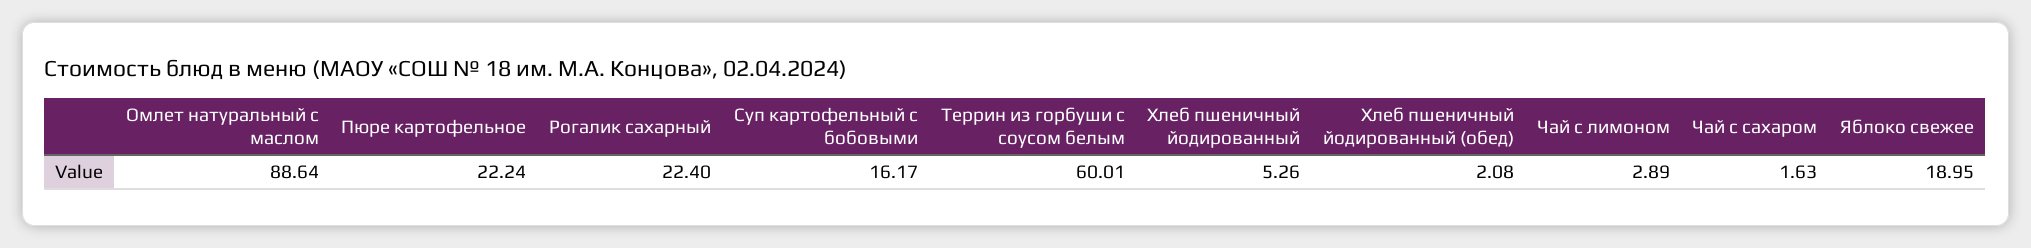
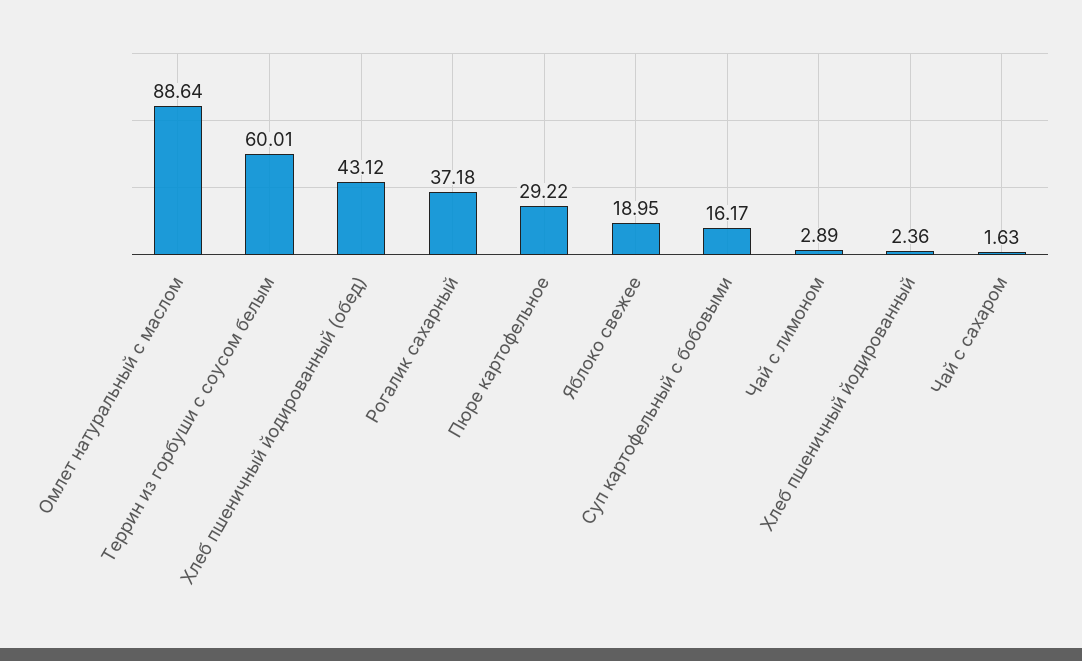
  {
    "Омлет натуральный с маслом": 88.64,
-   "Пюре картофельное": 22.24,
+   "Пюре картофельное": 29.22,
-   "Рогалик сахарный": 22.4,
+   "Рогалик сахарный": 37.18,
    "Суп картофельный с бобовыми": 16.17,
    "Террин из горбуши с соусом белым": 60.01,
-   "Хлеб пшеничный йодированный": 5.26,
+   "Хлеб пшеничный йодированный": 2.36,
-   "Хлеб пшеничный йодированный (обед)": 2.08,
+   "Хлеб пшеничный йодированный (обед)": 43.12,
    "Чай с лимоном": 2.89,
    "Чай с сахаром": 1.63,
    "Яблоко свежее": 18.95
  }

